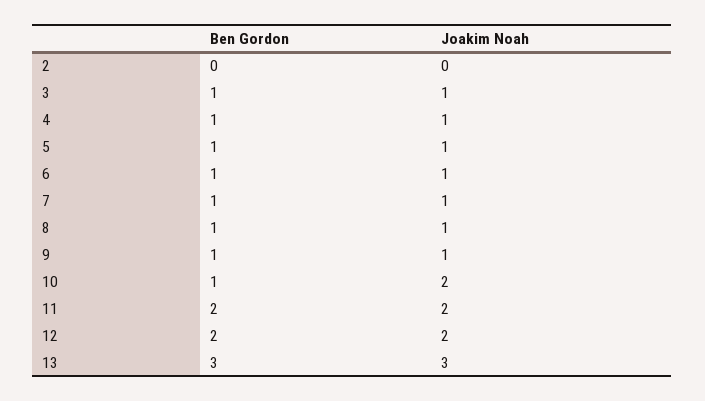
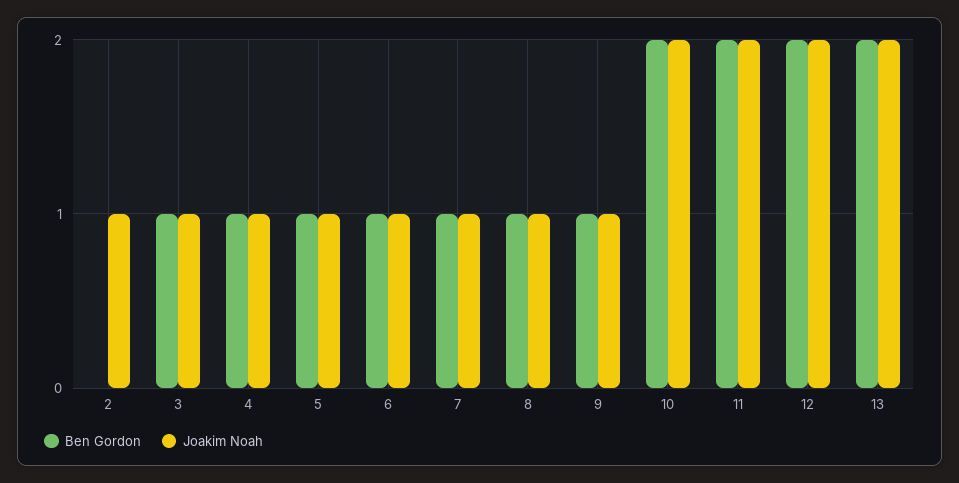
  {
    "Ben Gordon": {
      "2": 0,
      "3": 1,
      "4": 1,
      "5": 1,
      "6": 1,
      "7": 1,
      "8": 1,
      "9": 1,
-     "10": 1,
+     "10": 2,
      "11": 2,
      "12": 2,
-     "13": 3
+     "13": 2
    },
    "Joakim Noah": {
-     "2": 0,
+     "2": 1,
      "3": 1,
      "4": 1,
      "5": 1,
      "6": 1,
      "7": 1,
      "8": 1,
      "9": 1,
      "10": 2,
      "11": 2,
      "12": 2,
-     "13": 3
+     "13": 2
    }
  }

